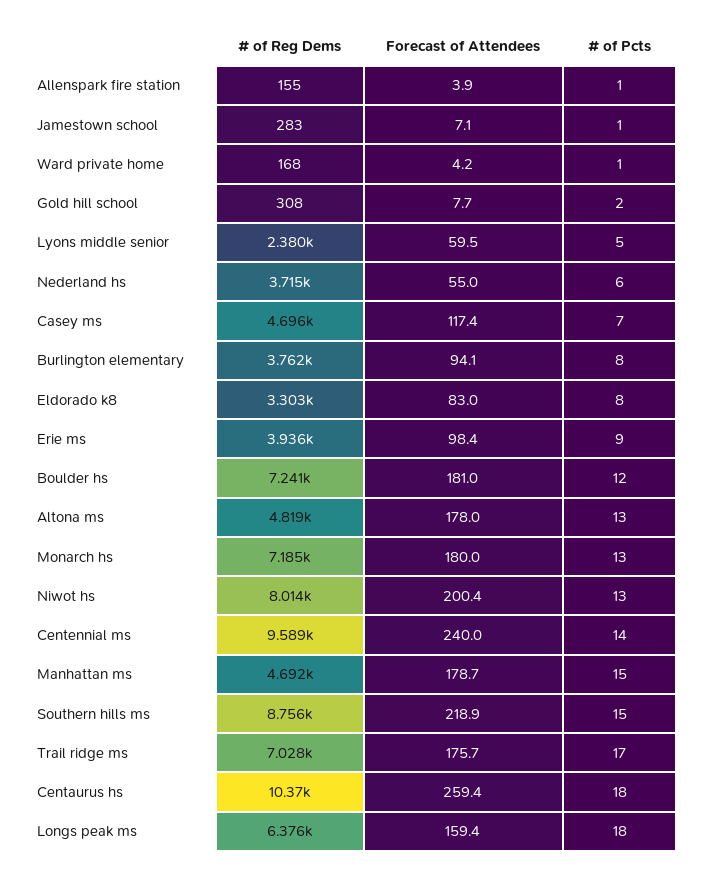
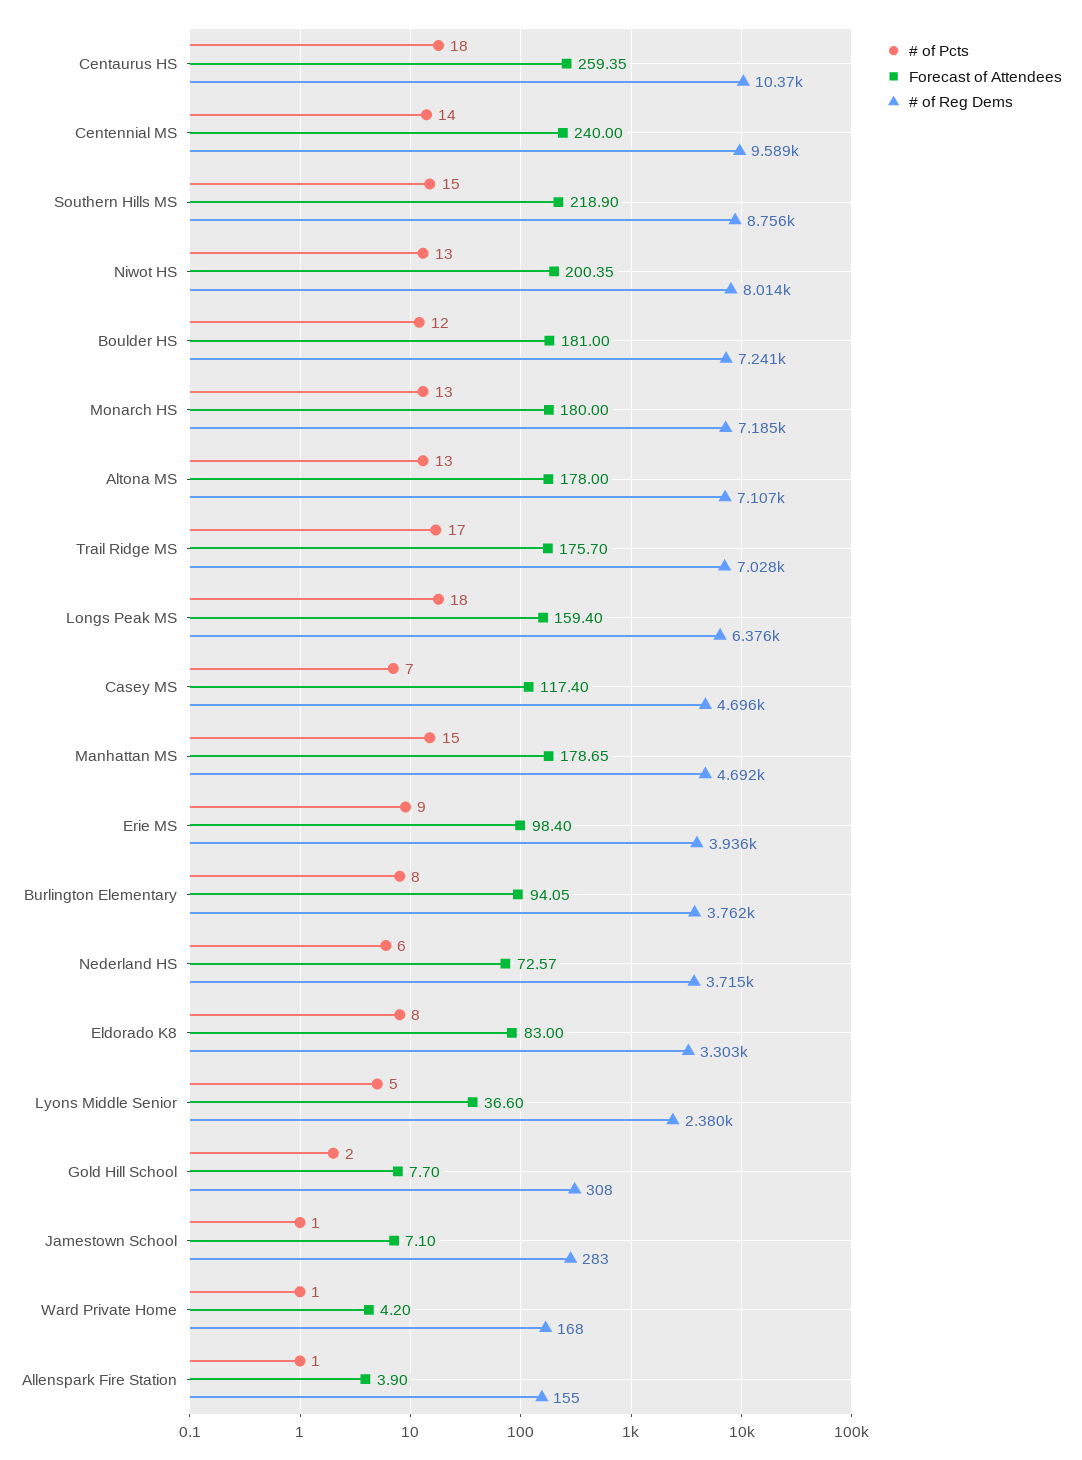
  {
    "# of Reg Dems": {
      "Allenspark fire station": 155,
      "Jamestown school": 283,
      "Ward private home": 168,
      "Gold hill school": 308,
      "Lyons middle senior": 2380,
      "Nederland hs": 3715,
      "Casey ms": 4696,
      "Burlington elementary": 3762,
      "Eldorado k8": 3303,
      "Erie ms": 3936,
      "Boulder hs": 7241,
-     "Altona ms": 4819,
+     "Altona ms": 7107,
      "Monarch hs": 7185,
      "Niwot hs": 8014,
      "Centennial ms": 9589,
      "Manhattan ms": 4692,
      "Southern hills ms": 8756,
      "Trail ridge ms": 7028,
      "Centaurus hs": 10370,
      "Longs peak ms": 6376
    },
    "Forecast of Attendees": {
      "Allenspark fire station": 3.9,
      "Jamestown school": 7.1,
      "Ward private home": 4.2,
      "Gold hill school": 7.7,
-     "Lyons middle senior": 59.5,
+     "Lyons middle senior": 36.6,
-     "Nederland hs": 55,
+     "Nederland hs": 72.57,
      "Casey ms": 117.4,
      "Burlington elementary": 94.05,
      "Eldorado k8": 83,
      "Erie ms": 98.4,
      "Boulder hs": 181,
      "Altona ms": 178,
      "Monarch hs": 180,
      "Niwot hs": 200.35,
      "Centennial ms": 240,
      "Manhattan ms": 178.65,
      "Southern hills ms": 218.9,
      "Trail ridge ms": 175.7,
      "Centaurus hs": 259.35,
      "Longs peak ms": 159.4
    },
    "# of Pcts": {
      "Allenspark fire station": 1,
      "Jamestown school": 1,
      "Ward private home": 1,
      "Gold hill school": 2,
      "Lyons middle senior": 5,
      "Nederland hs": 6,
      "Casey ms": 7,
      "Burlington elementary": 8,
      "Eldorado k8": 8,
      "Erie ms": 9,
      "Boulder hs": 12,
      "Altona ms": 13,
      "Monarch hs": 13,
      "Niwot hs": 13,
      "Centennial ms": 14,
      "Manhattan ms": 15,
      "Southern hills ms": 15,
      "Trail ridge ms": 17,
      "Centaurus hs": 18,
      "Longs peak ms": 18
    }
  }

